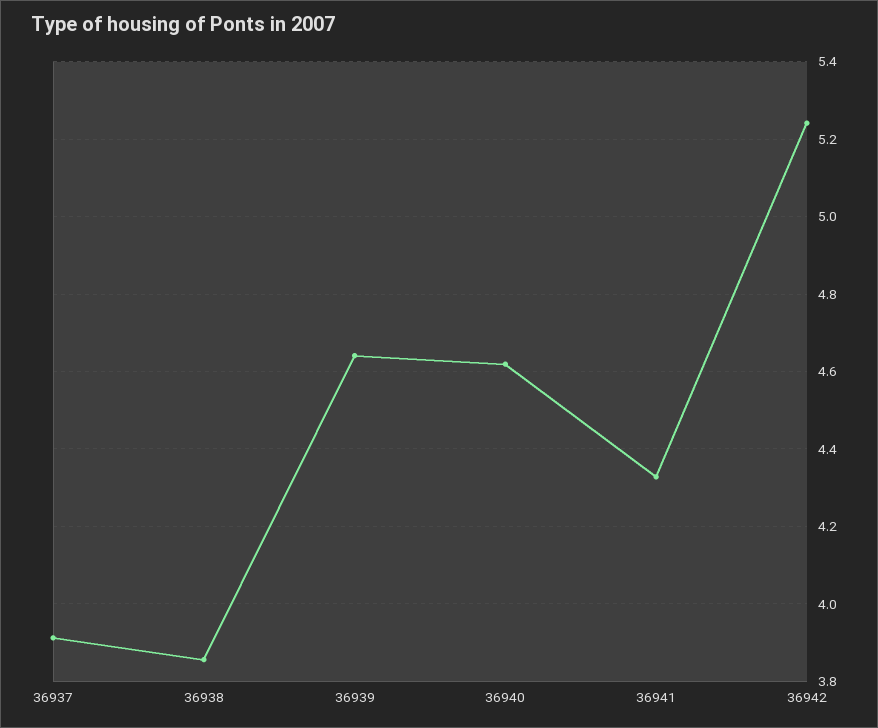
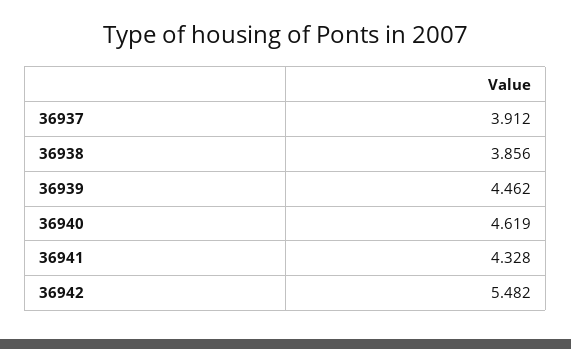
  {
    "36937": 3.912,
    "36938": 3.856,
-   "36939": 4.64,
+   "36939": 4.462,
    "36940": 4.619,
    "36941": 4.328,
-   "36942": 5.24
+   "36942": 5.482
  }

